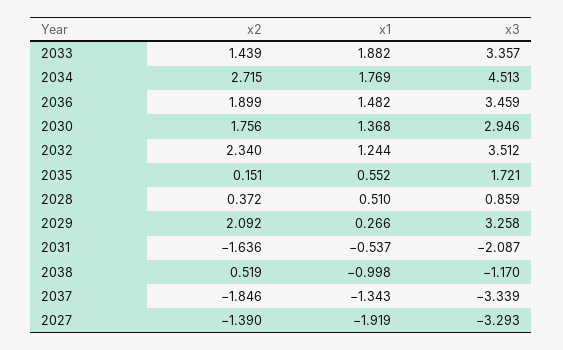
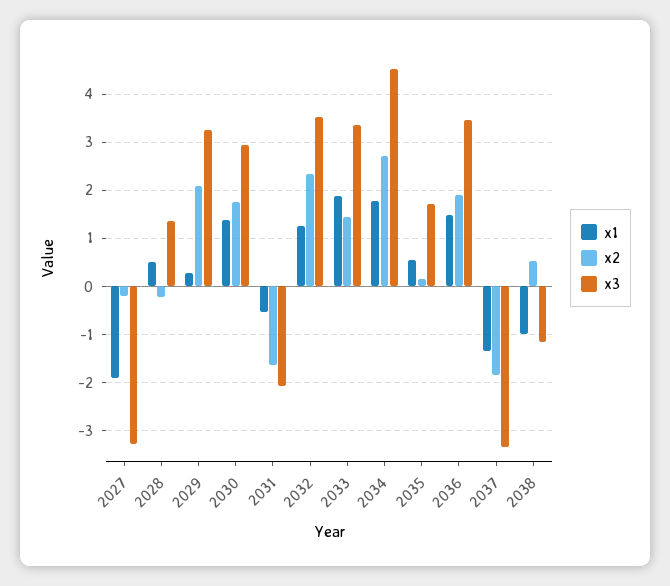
  {
    "x2": {
      "2033": 1.439,
      "2034": 2.715,
      "2036": 1.899,
      "2030": 1.756,
      "2032": 2.34,
      "2035": 0.151,
-     "2028": 0.372,
+     "2028": -0.2,
      "2029": 2.092,
      "2031": -1.636,
      "2038": 0.519,
      "2037": -1.846,
-     "2027": -1.39
+     "2027": -0.2
    },
    "x1": {
      "2033": 1.882,
      "2034": 1.769,
      "2036": 1.482,
      "2030": 1.368,
      "2032": 1.244,
      "2035": 0.552,
      "2028": 0.51,
      "2029": 0.266,
      "2031": -0.537,
      "2038": -0.998,
      "2037": -1.343,
      "2027": -1.919
    },
    "x3": {
      "2033": 3.357,
      "2034": 4.513,
      "2036": 3.459,
      "2030": 2.946,
      "2032": 3.512,
      "2035": 1.721,
-     "2028": 0.859,
+     "2028": 1.4,
      "2029": 3.258,
      "2031": -2.087,
      "2038": -1.17,
      "2037": -3.339,
      "2027": -3.293
    }
  }

